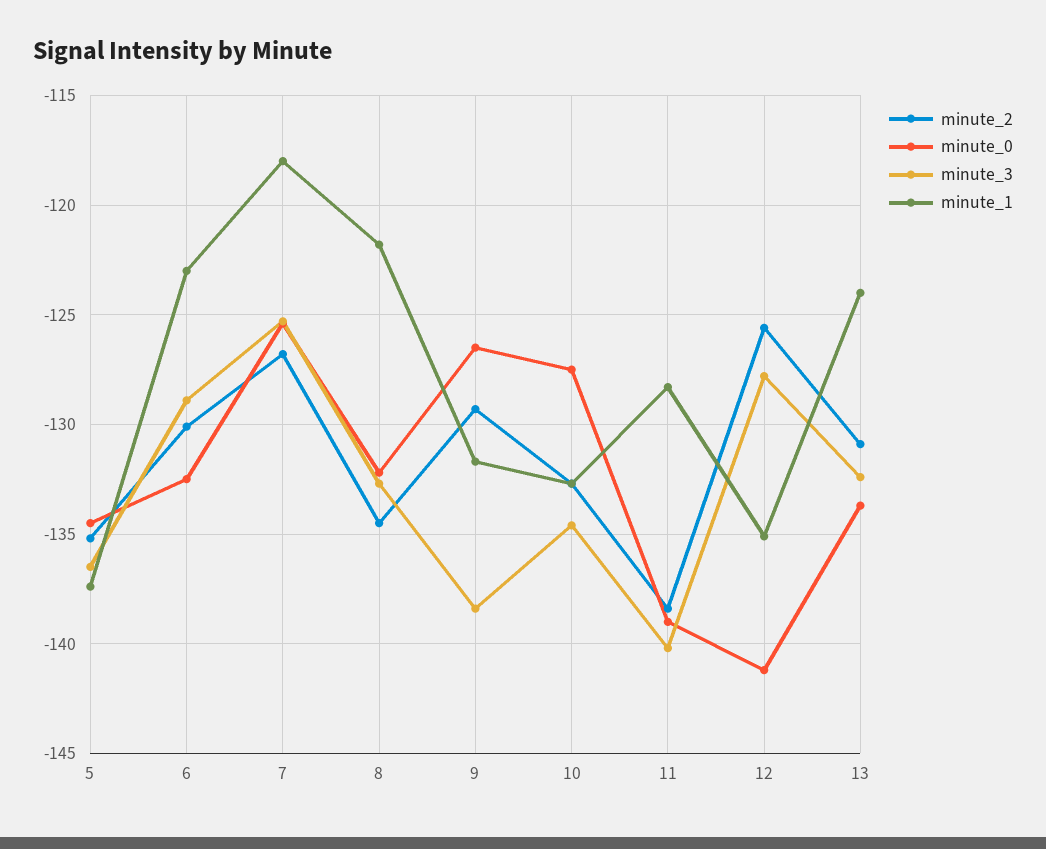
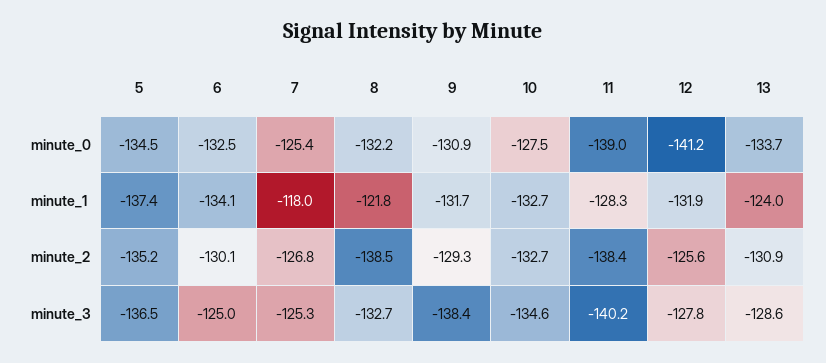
  {
    "minute_2": {
      "5": -135.2,
      "6": -130.1,
      "7": -126.8,
-     "8": -134.5,
+     "8": -138.5,
      "9": -129.3,
      "10": -132.7,
      "11": -138.4,
      "12": -125.6,
      "13": -130.9
    },
    "minute_0": {
      "5": -134.5,
      "6": -132.5,
      "7": -125.4,
      "8": -132.2,
-     "9": -126.5,
+     "9": -130.9,
      "10": -127.5,
      "11": -139,
      "12": -141.2,
      "13": -133.7
    },
    "minute_3": {
      "5": -136.5,
-     "6": -129,
+     "6": -125,
      "7": -125.3,
      "8": -132.7,
      "9": -138.4,
      "10": -134.6,
      "11": -140.2,
      "12": -127.8,
-     "13": -132.5
+     "13": -128.6
    },
    "minute_1": {
      "5": -137.4,
-     "6": -123,
+     "6": -134.1,
      "7": -118,
      "8": -121.8,
      "9": -131.7,
      "10": -132.7,
      "11": -128.3,
-     "12": -135,
+     "12": -131.9,
      "13": -124
    }
  }

